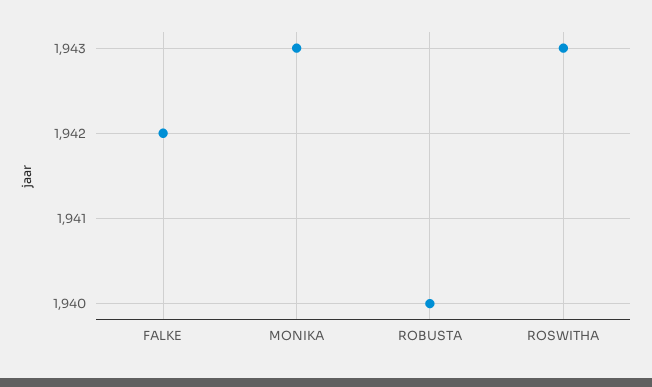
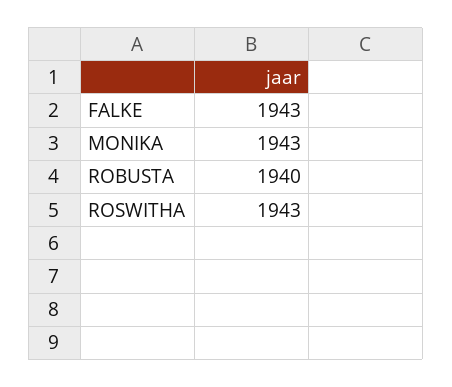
  {
-   "FALKE": 1942,
+   "FALKE": 1943,
    "MONIKA": 1943,
    "ROBUSTA": 1940,
    "ROSWITHA": 1943
  }

